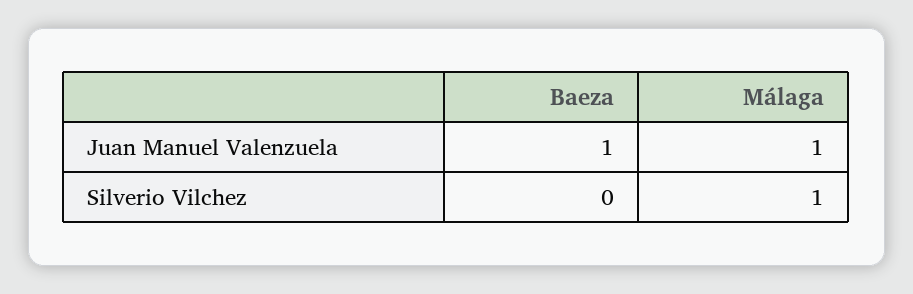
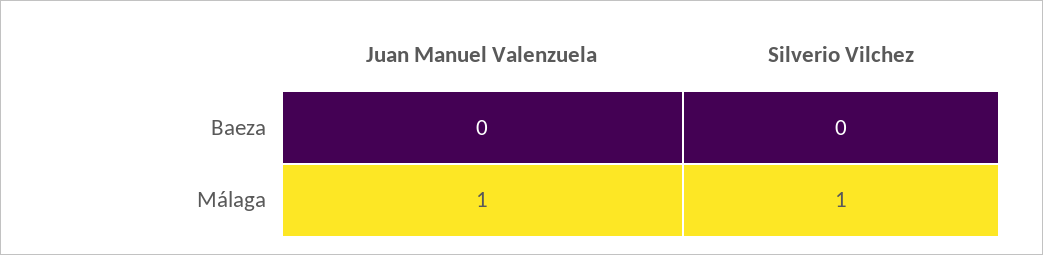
  {
    "Baeza": {
-     "Juan Manuel Valenzuela": 1,
+     "Juan Manuel Valenzuela": 0,
      "Silverio Vilchez": 0
    },
    "Málaga": {
      "Juan Manuel Valenzuela": 1,
      "Silverio Vilchez": 1
    }
  }

